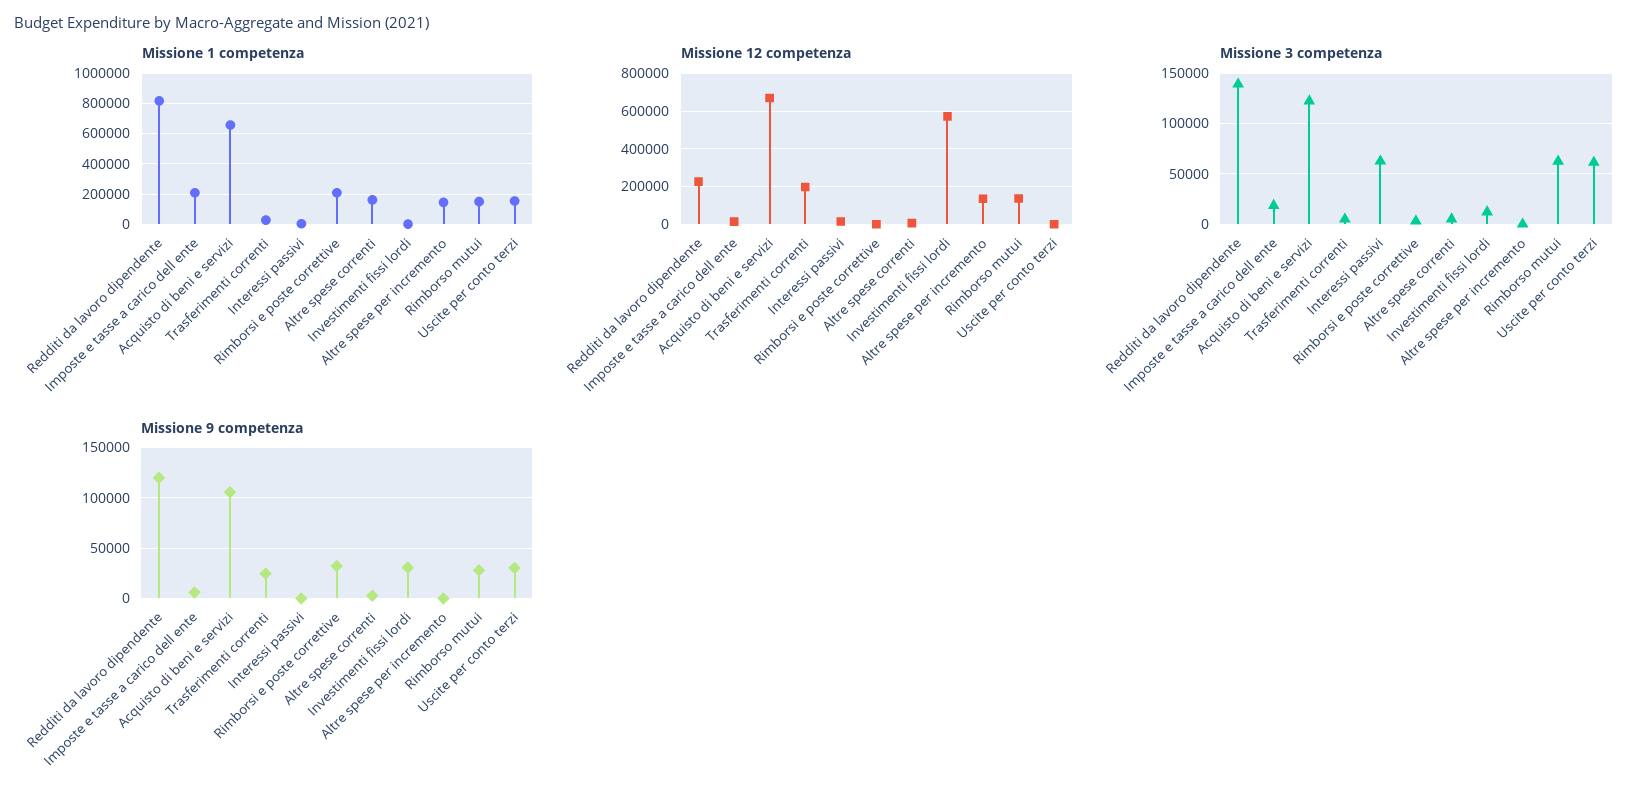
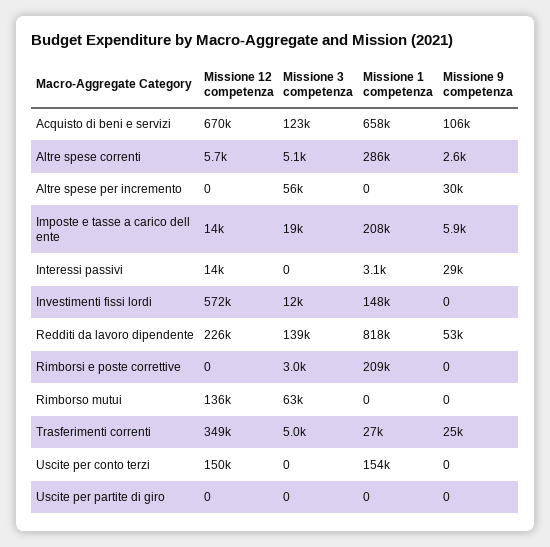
  {
    "Missione 1 competenza": {
      "Redditi da lavoro dipendente": 818000,
      "Imposte e tasse a carico dell ente": 208000,
      "Acquisto di beni e servizi": 658000,
      "Trasferimenti correnti": 27000,
      "Interessi passivi": 3100,
      "Rimborsi e poste correttive": 209000,
-     "Altre spese correnti": 150000,
+     "Altre spese correnti": 286000,
-     "Investimenti fissi lordi": 0,
+     "Investimenti fissi lordi": 148000,
-     "Altre spese per incremento": 150000,
+     "Altre spese per incremento": 0,
-     "Rimborso mutui": 150000,
+     "Rimborso mutui": 0,
-     "Uscite per conto terzi": 154000
+     "Uscite per conto terzi": 154000,
+     "Uscite per partite di giro": 0
    },
    "Missione 12 competenza": {
      "Redditi da lavoro dipendente": 226000,
      "Imposte e tasse a carico dell ente": 14000,
      "Acquisto di beni e servizi": 670000,
-     "Trasferimenti correnti": 200000,
+     "Trasferimenti correnti": 349000,
      "Interessi passivi": 14000,
      "Rimborsi e poste correttive": 0,
      "Altre spese correnti": 5700,
      "Investimenti fissi lordi": 572000,
-     "Altre spese per incremento": 150000,
+     "Altre spese per incremento": 0,
      "Rimborso mutui": 136000,
-     "Uscite per conto terzi": 0
+     "Uscite per conto terzi": 150000,
+     "Uscite per partite di giro": 0
    },
    "Missione 3 competenza": {
      "Redditi da lavoro dipendente": 139000,
      "Imposte e tasse a carico dell ente": 19000,
      "Acquisto di beni e servizi": 123000,
      "Trasferimenti correnti": 5000,
-     "Interessi passivi": 60000,
+     "Interessi passivi": 0,
      "Rimborsi e poste correttive": 3000,
      "Altre spese correnti": 5100,
      "Investimenti fissi lordi": 12000,
-     "Altre spese per incremento": 0,
+     "Altre spese per incremento": 56000,
      "Rimborso mutui": 63000,
-     "Uscite per conto terzi": 60000
+     "Uscite per conto terzi": 0,
+     "Uscite per partite di giro": 0
    },
    "Missione 9 competenza": {
-     "Redditi da lavoro dipendente": 120000,
+     "Redditi da lavoro dipendente": 53000,
      "Imposte e tasse a carico dell ente": 5900,
      "Acquisto di beni e servizi": 106000,
      "Trasferimenti correnti": 25000,
-     "Interessi passivi": 0,
+     "Interessi passivi": 29000,
-     "Rimborsi e poste correttive": 30000,
+     "Rimborsi e poste correttive": 0,
      "Altre spese correnti": 2600,
-     "Investimenti fissi lordi": 30000,
+     "Investimenti fissi lordi": 0,
-     "Altre spese per incremento": 0,
+     "Altre spese per incremento": 30000,
-     "Rimborso mutui": 30000,
+     "Rimborso mutui": 0,
-     "Uscite per conto terzi": 30000
+     "Uscite per conto terzi": 0,
+     "Uscite per partite di giro": 0
    }
  }

